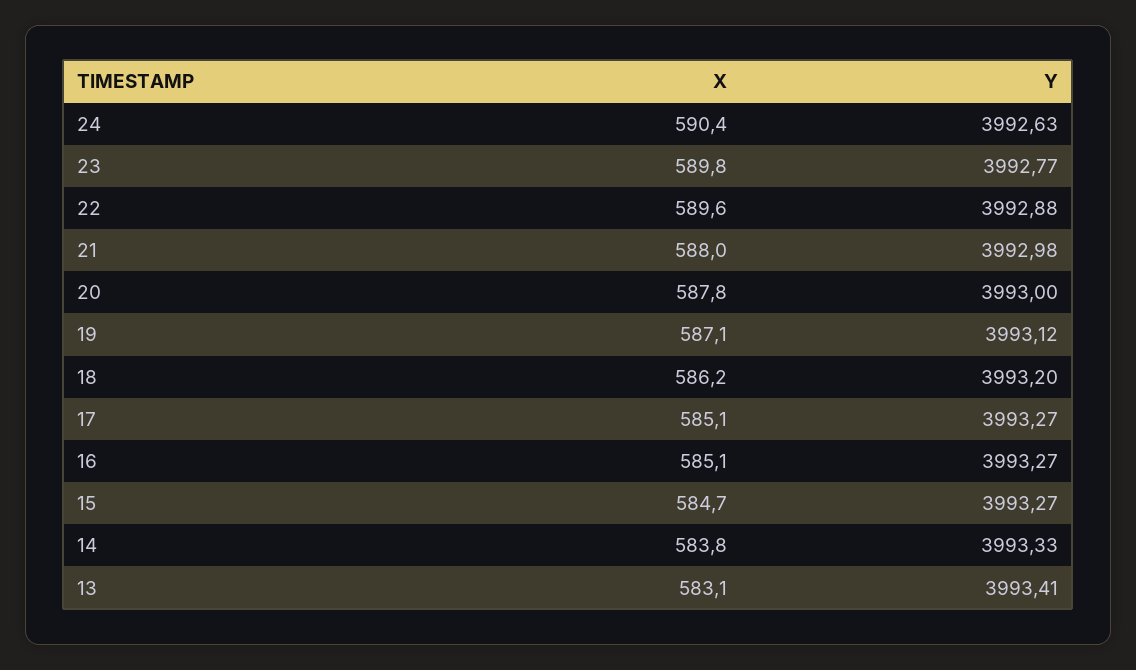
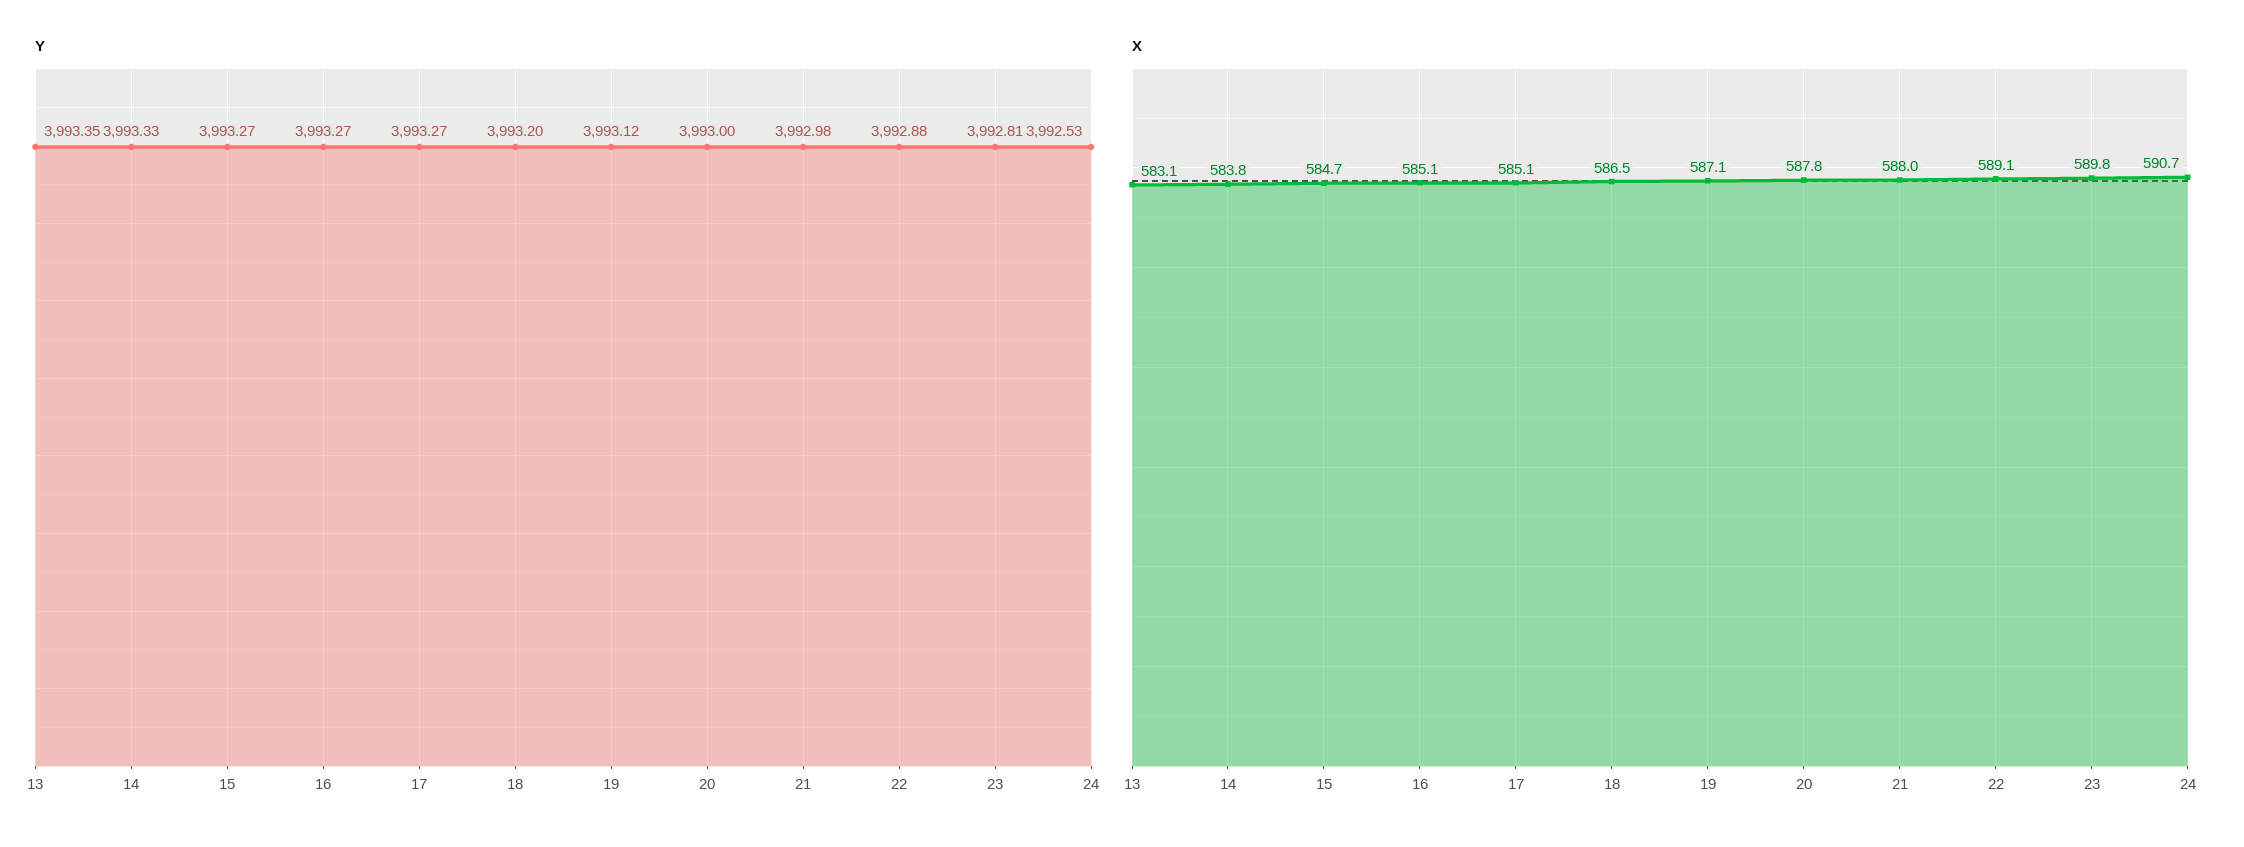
  {
    "X": {
-     "24": 590.4,
+     "24": 590.7,
      "23": 589.8,
-     "22": 589.6,
+     "22": 589.1,
      "21": 588,
      "20": 587.8,
      "19": 587.1,
-     "18": 586.2,
+     "18": 586.5,
      "17": 585.1,
      "16": 585.1,
      "15": 584.7,
      "14": 583.8,
      "13": 583.1
    },
    "Y": {
-     "24": 3992.63,
+     "24": 3992.53,
-     "23": 3992.77,
+     "23": 3992.81,
      "22": 3992.88,
      "21": 3992.98,
      "20": 3993,
      "19": 3993.12,
      "18": 3993.2,
      "17": 3993.27,
      "16": 3993.27,
      "15": 3993.27,
      "14": 3993.33,
-     "13": 3993.41
+     "13": 3993.35
    }
  }

